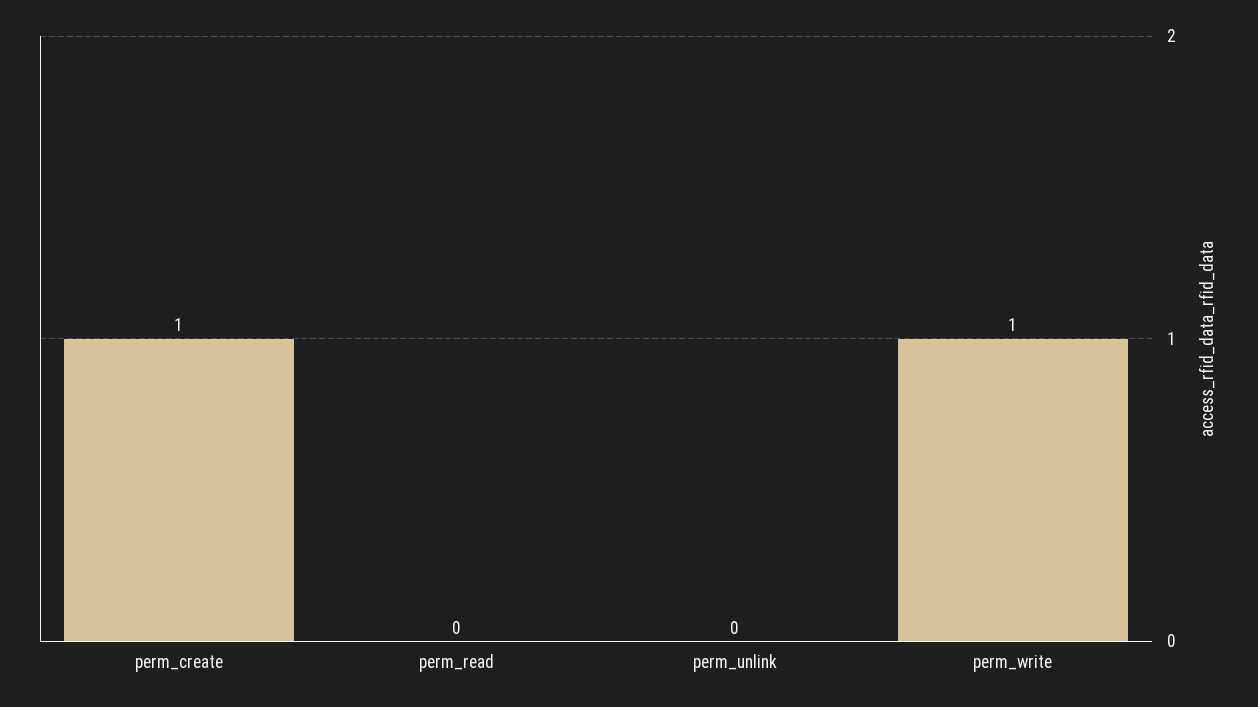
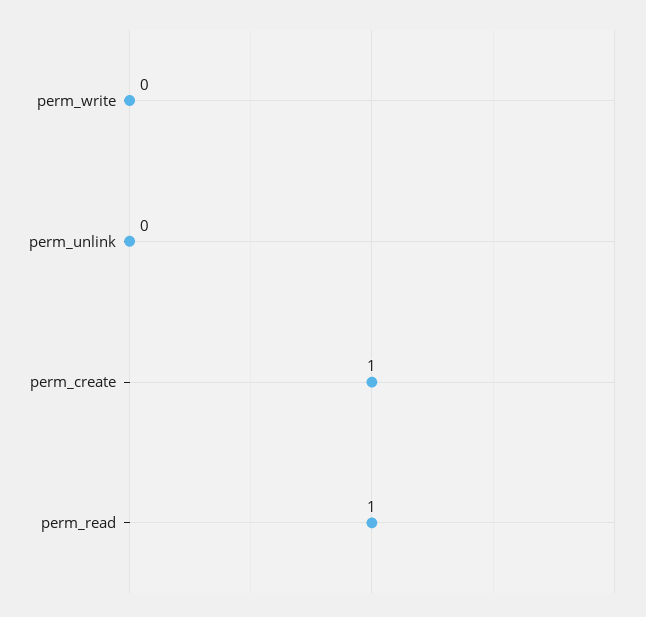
  {
    "perm_create": 1,
-   "perm_read": 0,
+   "perm_read": 1,
    "perm_unlink": 0,
-   "perm_write": 1
+   "perm_write": 0
  }

